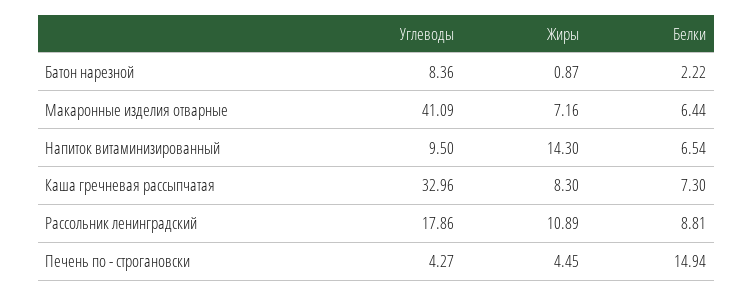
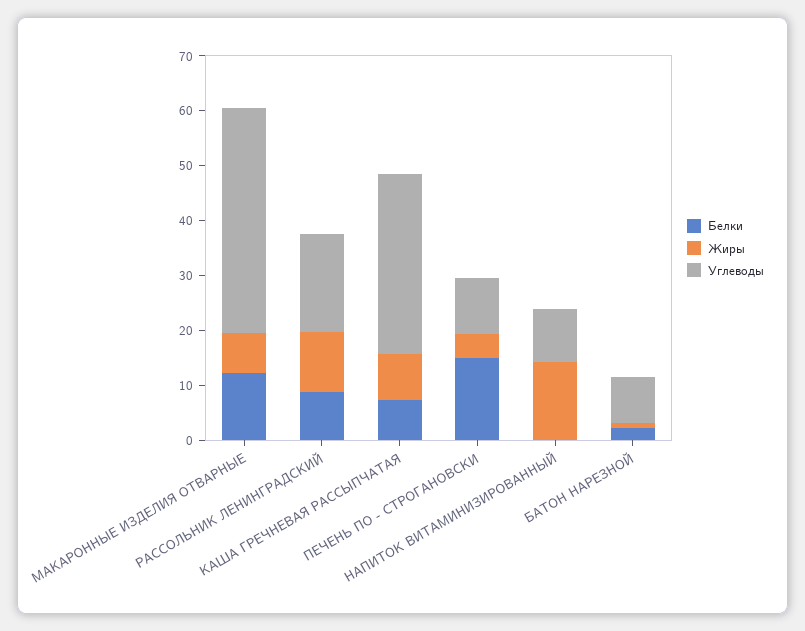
  {
    "Углеводы": {
      "Батон нарезной": 8.36,
      "Макаронные изделия отварные": 41.09,
      "Напиток витаминизированный": 9.5,
      "Каша гречневая рассыпчатая": 32.96,
      "Рассольник ленинградский": 17.86,
-     "Печень по - строгановски": 4.27
+     "Печень по - строгановски": 10
    },
    "Жиры": {
      "Батон нарезной": 0.87,
      "Макаронные изделия отварные": 7.16,
      "Напиток витаминизированный": 14.3,
      "Каша гречневая рассыпчатая": 8.3,
      "Рассольник ленинградский": 10.89,
      "Печень по - строгановски": 4.45
    },
    "Белки": {
      "Батон нарезной": 2.22,
-     "Макаронные изделия отварные": 6.44,
+     "Макаронные изделия отварные": 12,
-     "Напиток витаминизированный": 6.54,
+     "Напиток витаминизированный": 0,
      "Каша гречневая рассыпчатая": 7.3,
      "Рассольник ленинградский": 8.81,
      "Печень по - строгановски": 14.94
    }
  }

